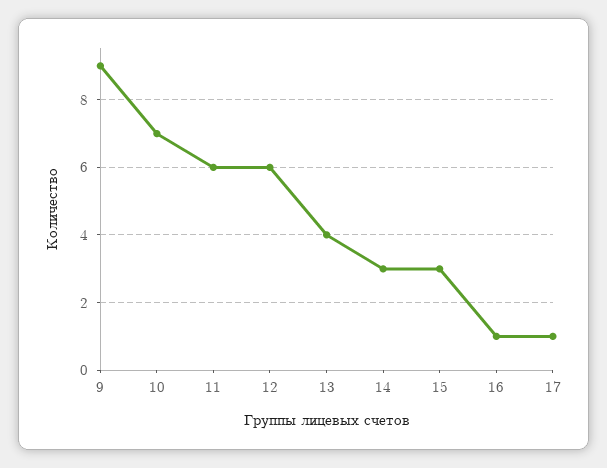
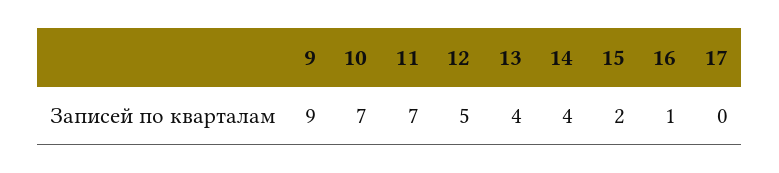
  {
    "9": 9,
    "10": 7,
-   "11": 6,
+   "11": 7,
-   "12": 6,
+   "12": 5,
    "13": 4,
-   "14": 3,
+   "14": 4,
-   "15": 3,
+   "15": 2,
    "16": 1,
-   "17": 1
+   "17": 0
  }

